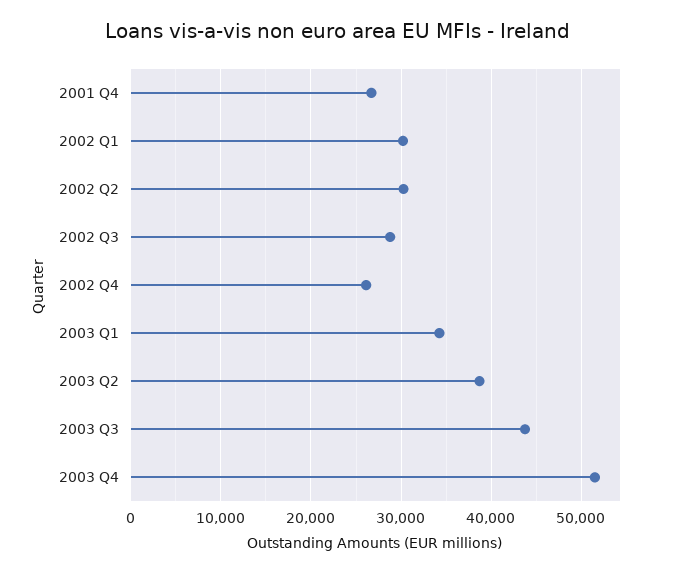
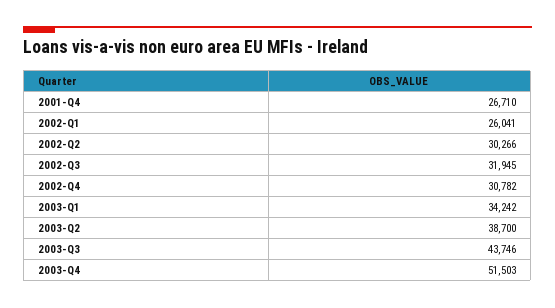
  {
    "2001 Q4": 26710,
-   "2002 Q1": 30000,
+   "2002 Q1": 26041,
    "2002 Q2": 30266,
-   "2002 Q3": 29000,
+   "2002 Q3": 31945,
-   "2002 Q4": 26000,
+   "2002 Q4": 30782,
    "2003 Q1": 34242,
    "2003 Q2": 38700,
    "2003 Q3": 43746,
    "2003 Q4": 51503
  }

